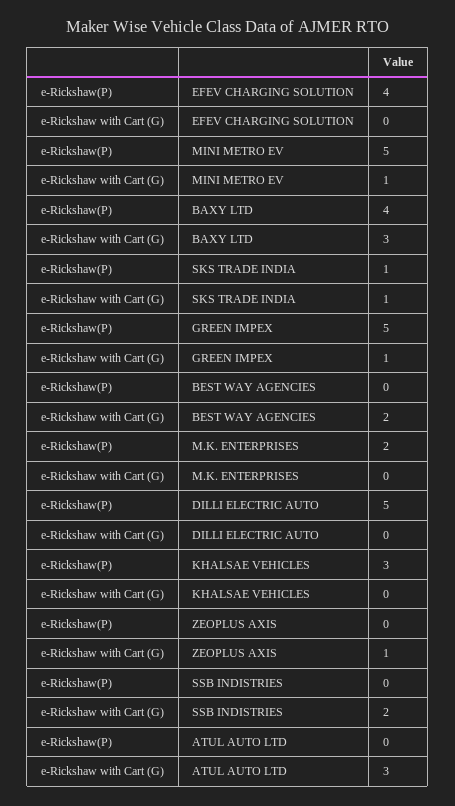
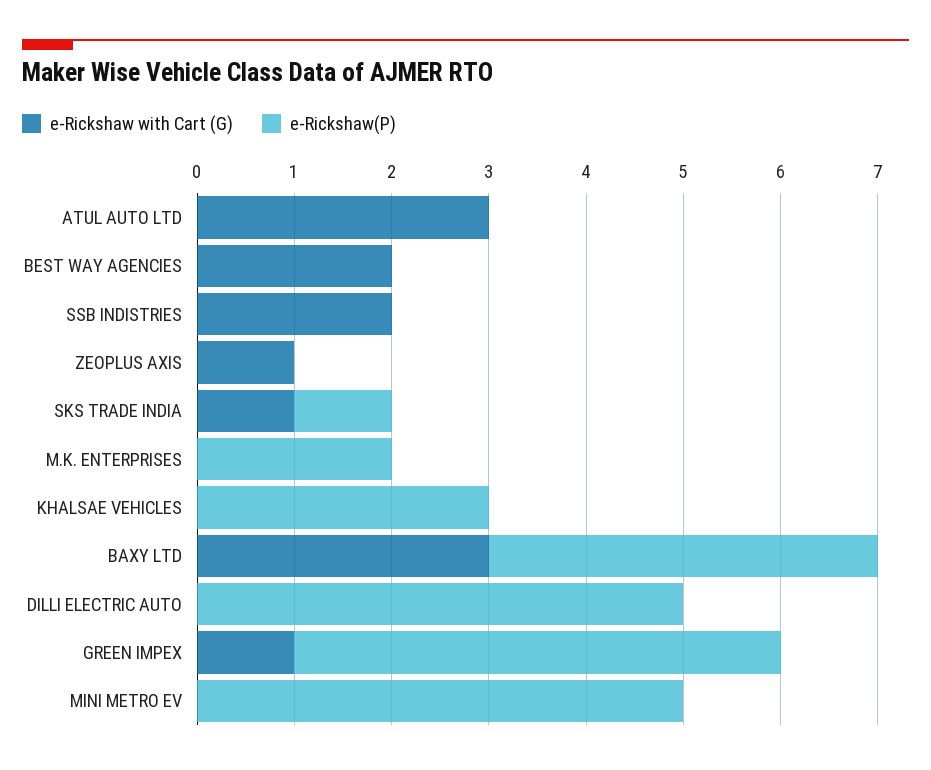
  {
    "e-Rickshaw(P)": {
-     "EFEV CHARGING SOLUTION": 4,
      "MINI METRO EV": 5,
      "BAXY LTD": 4,
      "SKS TRADE INDIA": 1,
      "GREEN IMPEX": 5,
      "BEST WAY AGENCIES": 0,
      "M.K. ENTERPRISES": 2,
      "DILLI ELECTRIC AUTO": 5,
      "KHALSAE VEHICLES": 3,
      "ZEOPLUS AXIS": 0,
      "SSB INDISTRIES": 0,
      "ATUL AUTO LTD": 0
    },
    "e-Rickshaw with Cart (G)": {
-     "EFEV CHARGING SOLUTION": 0,
-     "MINI METRO EV": 1,
+     "MINI METRO EV": 0,
      "BAXY LTD": 3,
      "SKS TRADE INDIA": 1,
      "GREEN IMPEX": 1,
      "BEST WAY AGENCIES": 2,
      "M.K. ENTERPRISES": 0,
      "DILLI ELECTRIC AUTO": 0,
      "KHALSAE VEHICLES": 0,
      "ZEOPLUS AXIS": 1,
      "SSB INDISTRIES": 2,
      "ATUL AUTO LTD": 3
    }
  }

